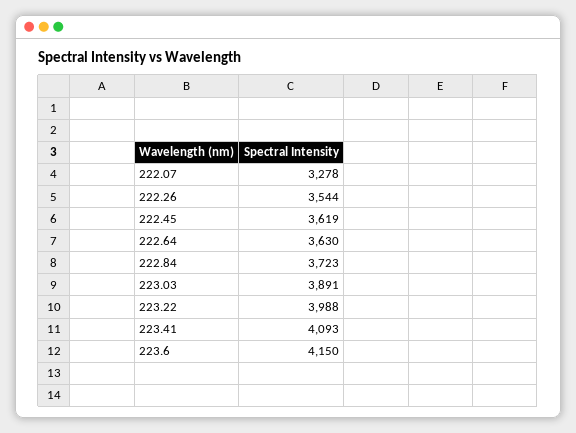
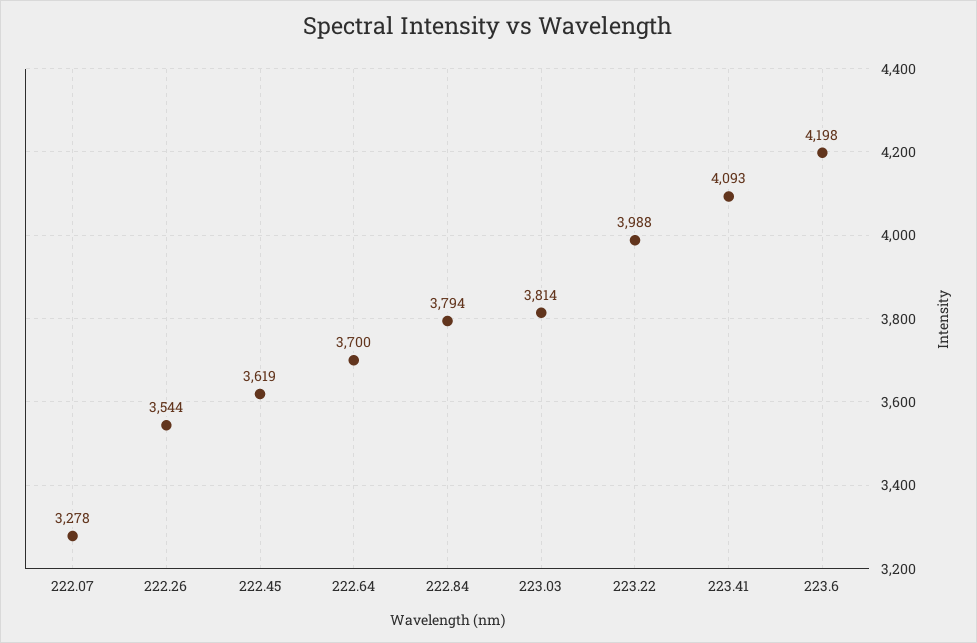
  {
    "222.07": 3278,
    "222.26": 3544,
    "222.45": 3619,
-   "222.64": 3630,
+   "222.64": 3700,
-   "222.84": 3723,
+   "222.84": 3794,
-   "223.03": 3891,
+   "223.03": 3814,
    "223.22": 3988,
    "223.41": 4093,
-   "223.6": 4150
+   "223.6": 4198
  }

